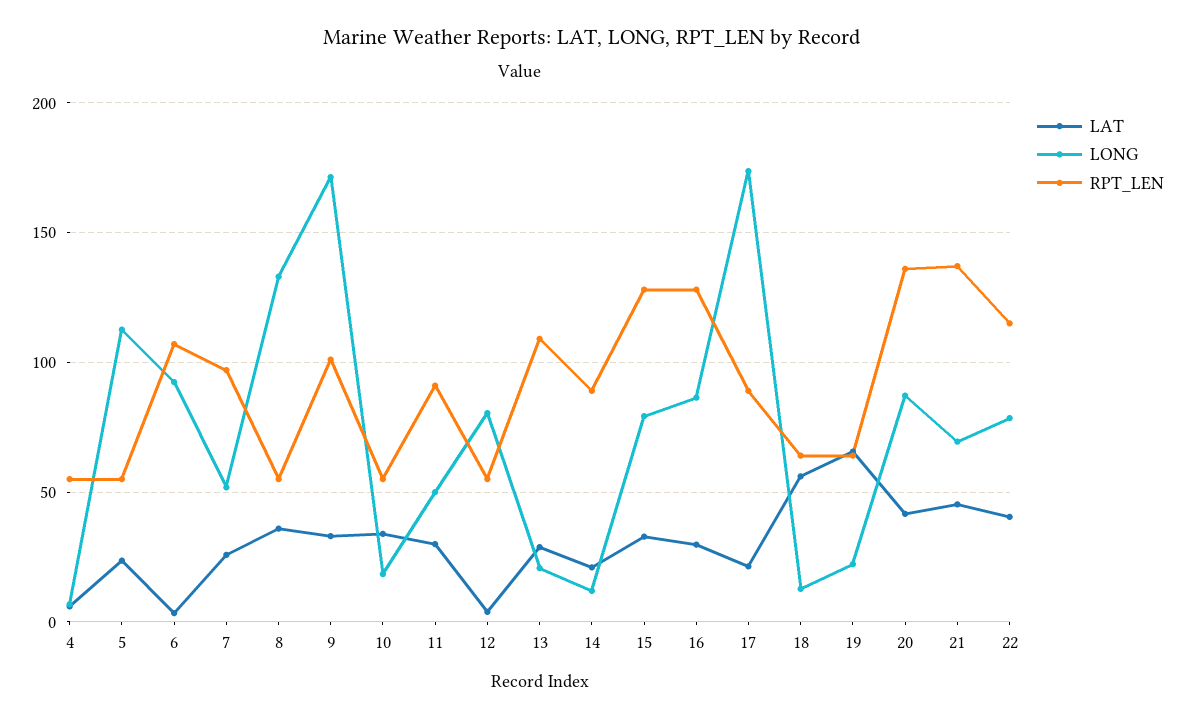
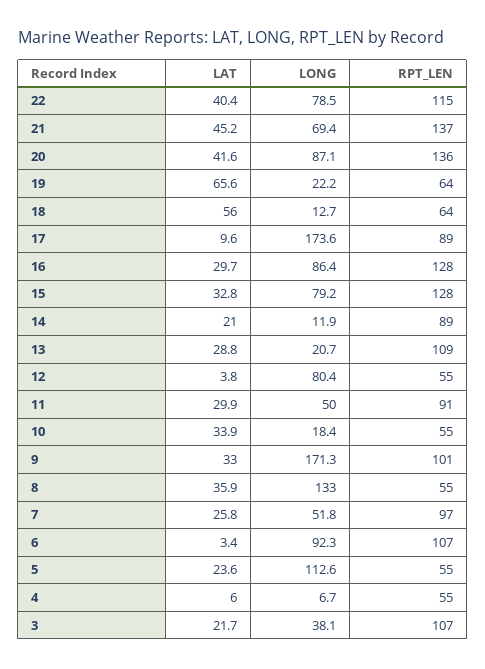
  {
    "LAT": {
      "4": 6,
      "5": 23.6,
      "6": 3.4,
      "7": 25.8,
      "8": 35.9,
      "9": 33,
      "10": 33.9,
      "11": 29.9,
      "12": 3.8,
      "13": 28.8,
      "14": 21,
      "15": 32.8,
      "16": 29.7,
-     "17": 20,
+     "17": 9.6,
      "18": 56,
      "19": 65.6,
      "20": 41.6,
      "21": 45.2,
-     "22": 40.4
+     "22": 40.4,
+     "3": 21.7
    },
    "LONG": {
      "4": 6.7,
      "5": 112.6,
      "6": 92.3,
      "7": 51.8,
      "8": 133,
      "9": 171.3,
      "10": 18.4,
      "11": 50,
      "12": 80.4,
      "13": 20.7,
      "14": 11.9,
      "15": 79.2,
      "16": 86.4,
      "17": 173.6,
      "18": 12.7,
      "19": 22.2,
      "20": 87.1,
      "21": 69.4,
-     "22": 78.5
+     "22": 78.5,
+     "3": 38.1
    },
    "RPT_LEN": {
      "4": 55,
      "5": 55,
      "6": 107,
      "7": 97,
      "8": 55,
      "9": 101,
      "10": 55,
      "11": 91,
      "12": 55,
      "13": 109,
      "14": 89,
      "15": 128,
      "16": 128,
      "17": 89,
      "18": 64,
      "19": 64,
      "20": 136,
      "21": 137,
-     "22": 115
+     "22": 115,
+     "3": 107
    }
  }

